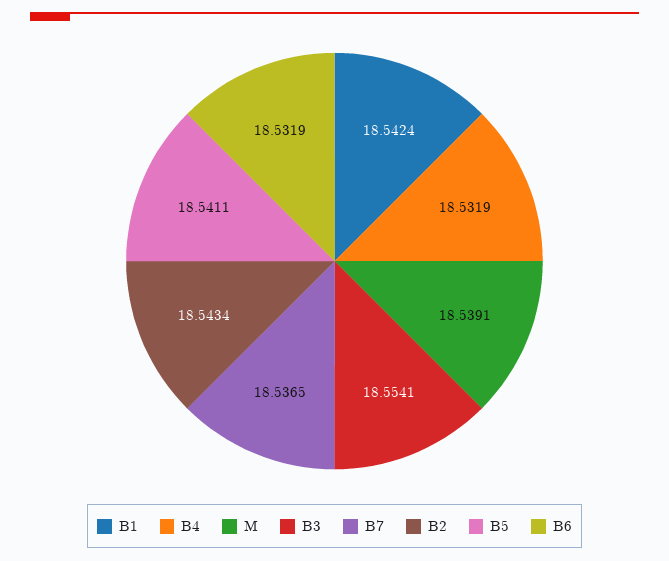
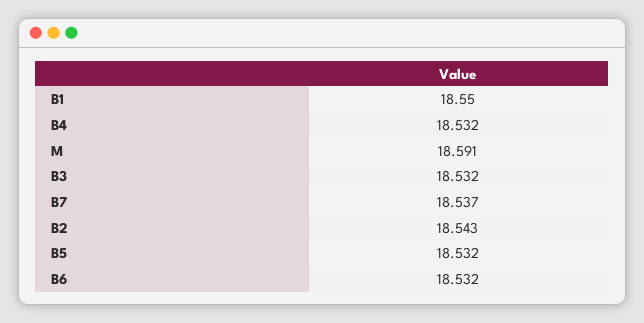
  {
-   "B1": 18.5424,
+   "B1": 18.55,
    "B4": 18.5319,
-   "M": 18.5391,
+   "M": 18.591,
-   "B3": 18.5541,
+   "B3": 18.532,
    "B7": 18.5365,
    "B2": 18.5434,
-   "B5": 18.5411,
+   "B5": 18.532,
    "B6": 18.5319
  }

